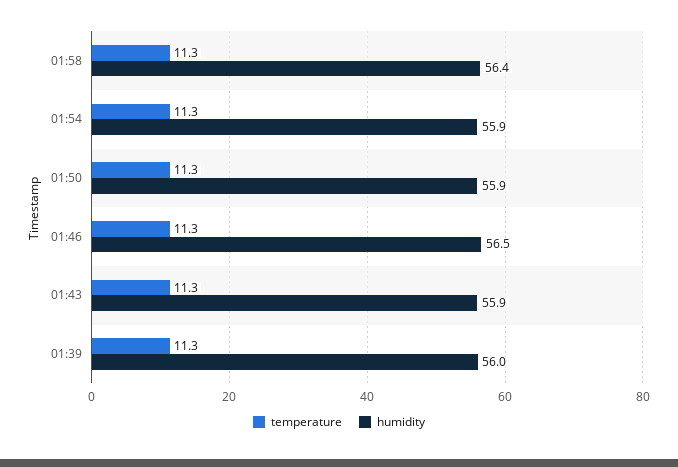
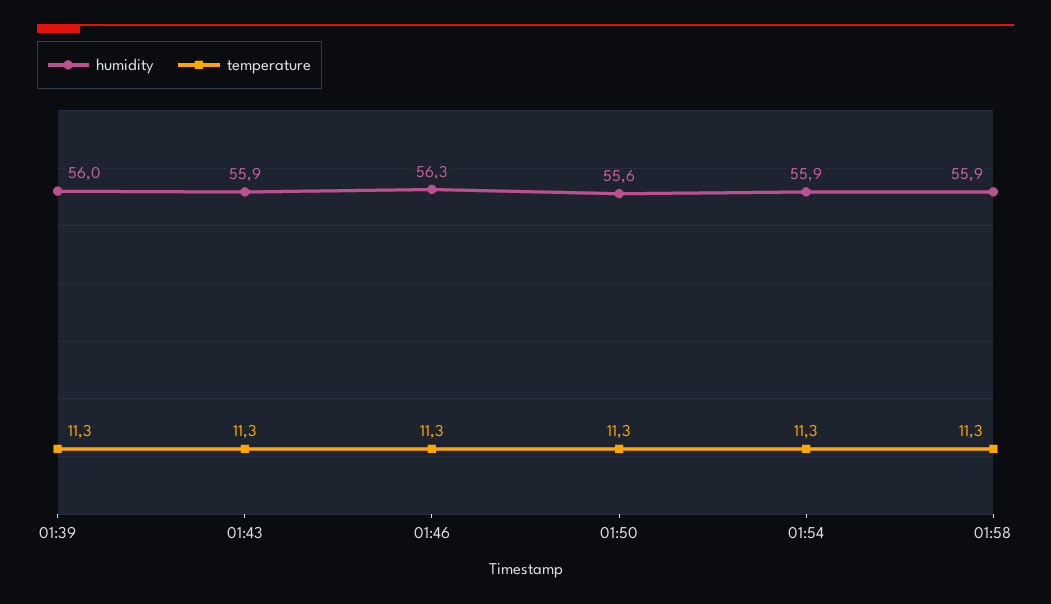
  {
    "temperature": {
      "01:58": 11.3,
      "01:54": 11.3,
      "01:50": 11.3,
      "01:46": 11.3,
      "01:43": 11.3,
      "01:39": 11.3
    },
    "humidity": {
-     "01:58": 56.4,
+     "01:58": 55.9,
      "01:54": 55.9,
-     "01:50": 55.9,
+     "01:50": 55.6,
-     "01:46": 56.5,
+     "01:46": 56.3,
      "01:43": 55.9,
      "01:39": 56
    }
  }

